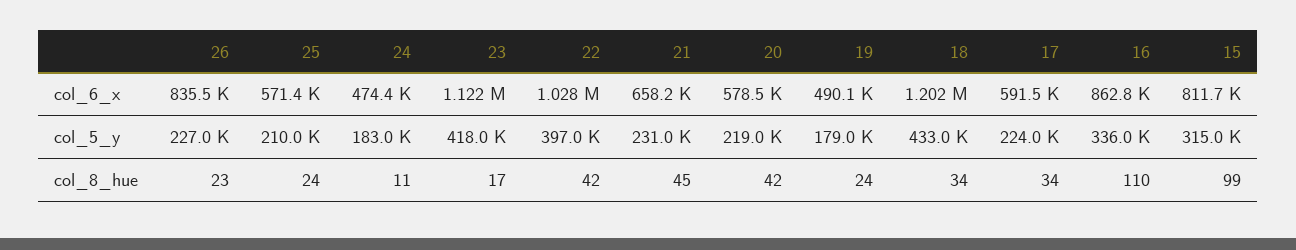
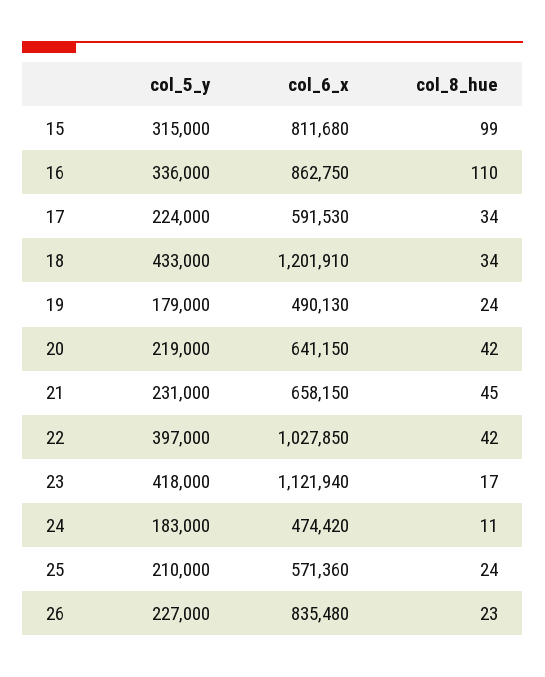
  {
    "26": {
      "col_6_x": 835480,
      "col_5_y": 227000,
      "col_8_hue": 23
    },
    "25": {
      "col_6_x": 571360,
      "col_5_y": 210000,
      "col_8_hue": 24
    },
    "24": {
      "col_6_x": 474420,
      "col_5_y": 183000,
      "col_8_hue": 11
    },
    "23": {
      "col_6_x": 1121940,
      "col_5_y": 418000,
      "col_8_hue": 17
    },
    "22": {
      "col_6_x": 1027850,
      "col_5_y": 397000,
      "col_8_hue": 42
    },
    "21": {
      "col_6_x": 658150,
      "col_5_y": 231000,
      "col_8_hue": 45
    },
    "20": {
-     "col_6_x": 578500,
+     "col_6_x": 641150,
      "col_5_y": 219000,
      "col_8_hue": 42
    },
    "19": {
      "col_6_x": 490130,
      "col_5_y": 179000,
      "col_8_hue": 24
    },
    "18": {
      "col_6_x": 1201910,
      "col_5_y": 433000,
      "col_8_hue": 34
    },
    "17": {
      "col_6_x": 591530,
      "col_5_y": 224000,
      "col_8_hue": 34
    },
    "16": {
      "col_6_x": 862750,
      "col_5_y": 336000,
      "col_8_hue": 110
    },
    "15": {
      "col_6_x": 811680,
      "col_5_y": 315000,
      "col_8_hue": 99
    }
  }

